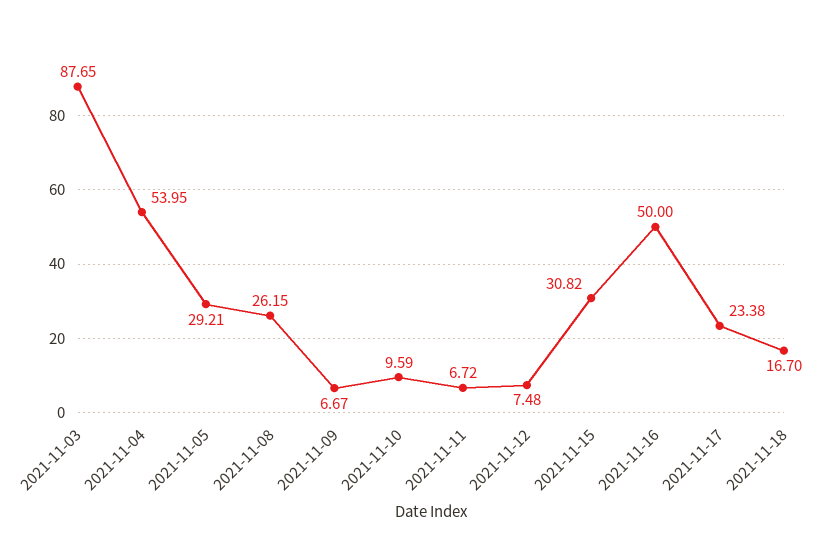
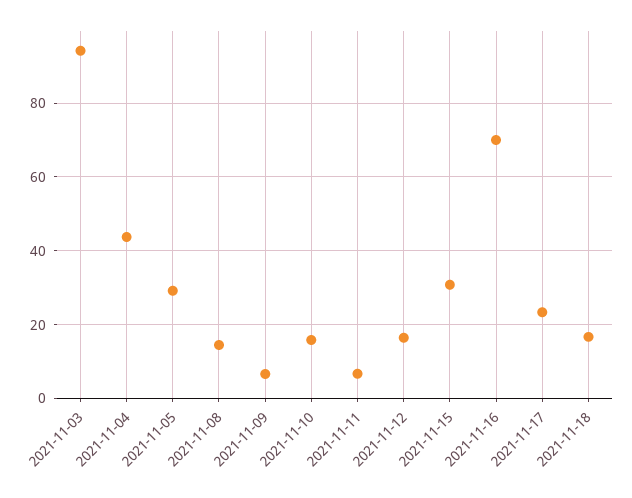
  {
-   "2021-11-03": 87.65,
+   "2021-11-03": 94,
-   "2021-11-04": 53.95,
+   "2021-11-04": 44,
    "2021-11-05": 29.21,
-   "2021-11-08": 26.15,
+   "2021-11-08": 14,
    "2021-11-09": 6.67,
-   "2021-11-10": 9.59,
+   "2021-11-10": 16,
    "2021-11-11": 6.72,
-   "2021-11-12": 7.48,
+   "2021-11-12": 16,
    "2021-11-15": 30.82,
-   "2021-11-16": 50,
+   "2021-11-16": 70,
    "2021-11-17": 23.38,
    "2021-11-18": 16.7
  }

